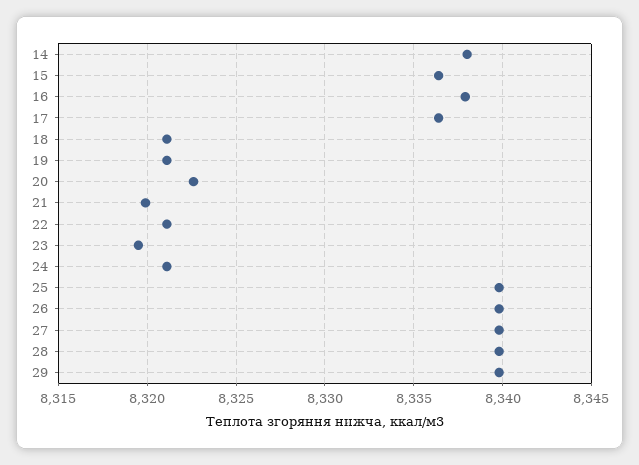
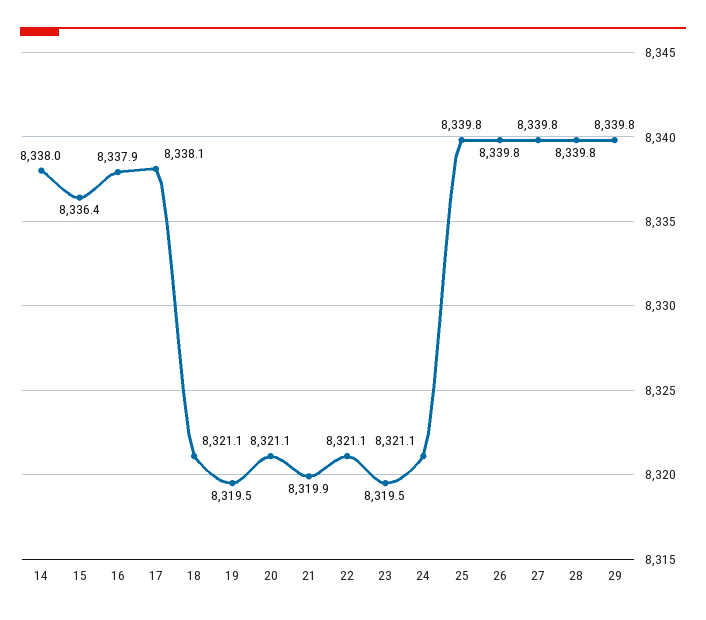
  {
    "14": 8338,
    "15": 8336.4,
    "16": 8337.9,
-   "17": 8336.5,
+   "17": 8338.1,
    "18": 8321.1,
-   "19": 8321,
+   "19": 8319.5,
-   "20": 8322.5,
+   "20": 8321.1,
    "21": 8319.9,
    "22": 8321.1,
    "23": 8319.5,
    "24": 8321.1,
    "25": 8339.8,
    "26": 8339.8,
    "27": 8339.8,
    "28": 8339.8,
    "29": 8339.8
  }

